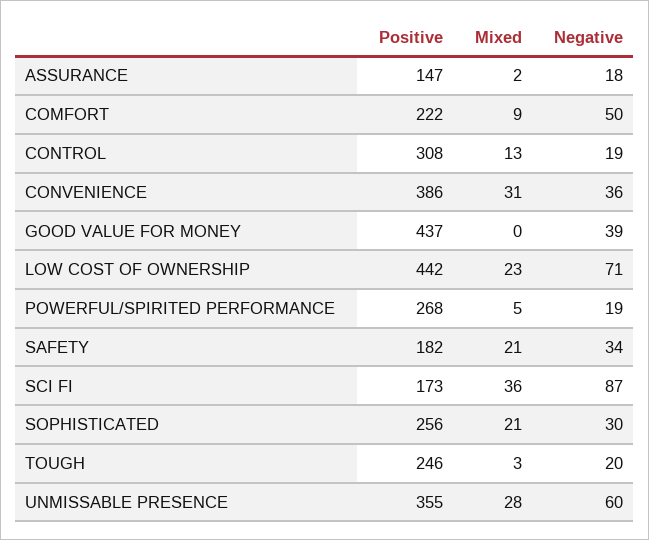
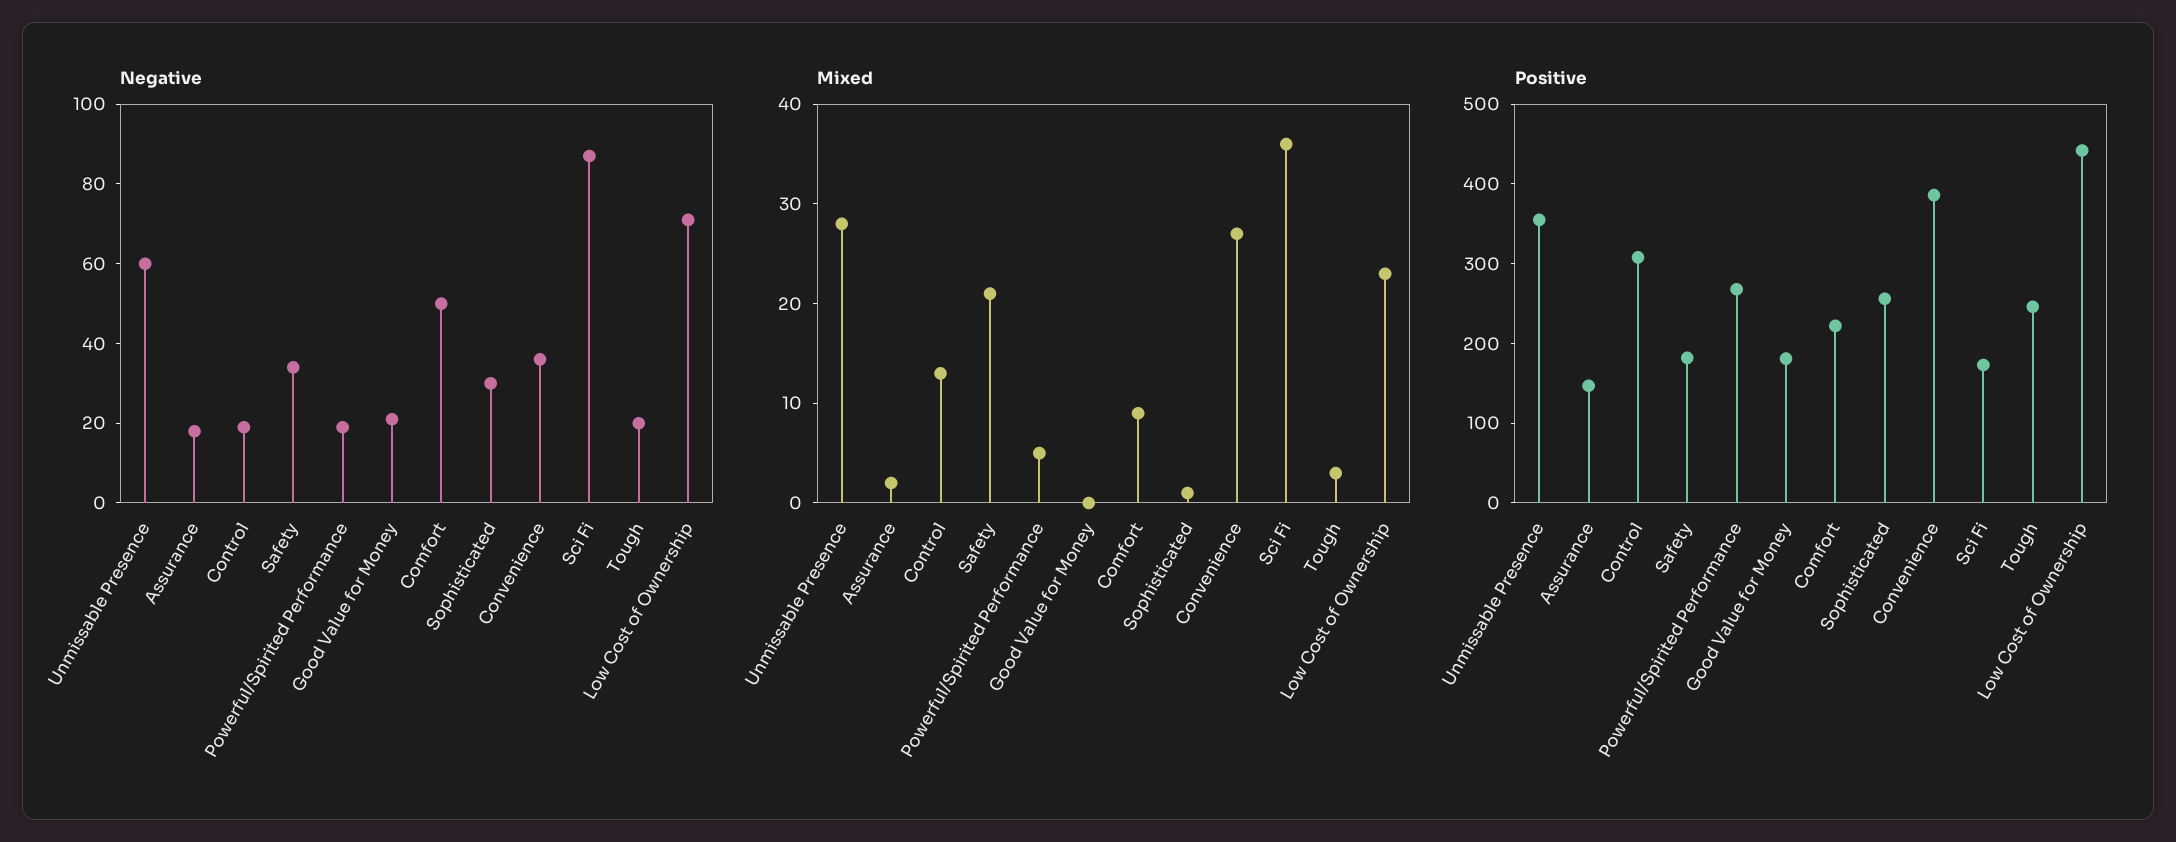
  {
    "Positive": {
      "ASSURANCE": 147,
      "COMFORT": 222,
      "CONTROL": 308,
      "CONVENIENCE": 386,
-     "GOOD VALUE FOR MONEY": 437,
+     "GOOD VALUE FOR MONEY": 180,
      "LOW COST OF OWNERSHIP": 442,
      "POWERFUL/SPIRITED PERFORMANCE": 268,
      "SAFETY": 182,
      "SCI FI": 173,
      "SOPHISTICATED": 256,
      "TOUGH": 246,
      "UNMISSABLE PRESENCE": 355
    },
    "Mixed": {
      "ASSURANCE": 2,
      "COMFORT": 9,
      "CONTROL": 13,
-     "CONVENIENCE": 31,
+     "CONVENIENCE": 27,
      "GOOD VALUE FOR MONEY": 0,
      "LOW COST OF OWNERSHIP": 23,
      "POWERFUL/SPIRITED PERFORMANCE": 5,
      "SAFETY": 21,
      "SCI FI": 36,
-     "SOPHISTICATED": 21,
+     "SOPHISTICATED": 1,
      "TOUGH": 3,
      "UNMISSABLE PRESENCE": 28
    },
    "Negative": {
      "ASSURANCE": 18,
      "COMFORT": 50,
      "CONTROL": 19,
      "CONVENIENCE": 36,
-     "GOOD VALUE FOR MONEY": 39,
+     "GOOD VALUE FOR MONEY": 20,
      "LOW COST OF OWNERSHIP": 71,
      "POWERFUL/SPIRITED PERFORMANCE": 19,
      "SAFETY": 34,
      "SCI FI": 87,
      "SOPHISTICATED": 30,
      "TOUGH": 20,
      "UNMISSABLE PRESENCE": 60
    }
  }

